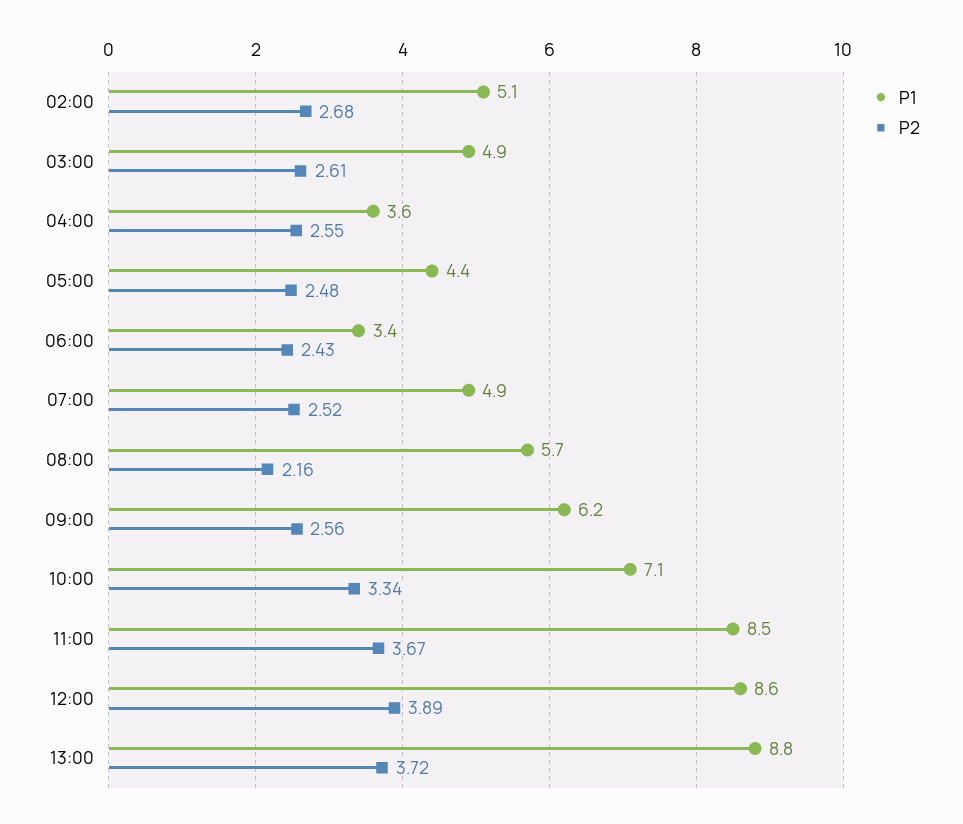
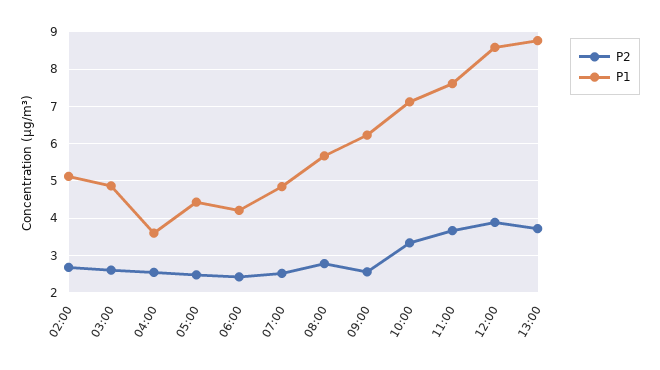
  {
    "P1": {
      "02:00": 5.1,
      "03:00": 4.9,
      "04:00": 3.6,
      "05:00": 4.4,
-     "06:00": 3.4,
+     "06:00": 4.2,
      "07:00": 4.9,
      "08:00": 5.7,
      "09:00": 6.2,
      "10:00": 7.1,
-     "11:00": 8.5,
+     "11:00": 7.6,
      "12:00": 8.6,
      "13:00": 8.8
    },
    "P2": {
      "02:00": 2.68,
      "03:00": 2.61,
      "04:00": 2.55,
      "05:00": 2.48,
      "06:00": 2.43,
      "07:00": 2.52,
-     "08:00": 2.16,
+     "08:00": 2.8,
      "09:00": 2.56,
      "10:00": 3.34,
      "11:00": 3.67,
      "12:00": 3.89,
      "13:00": 3.72
    }
  }

